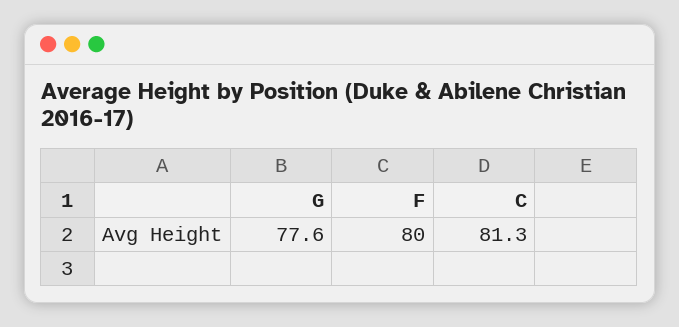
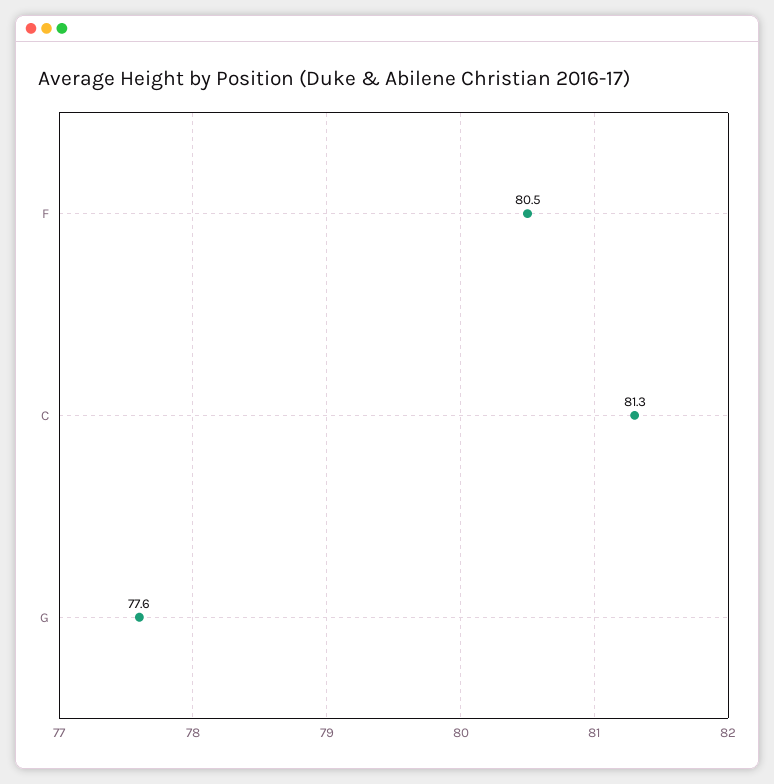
  {
    "G": 77.6,
-   "F": 80,
+   "F": 80.5,
    "C": 81.3
  }

